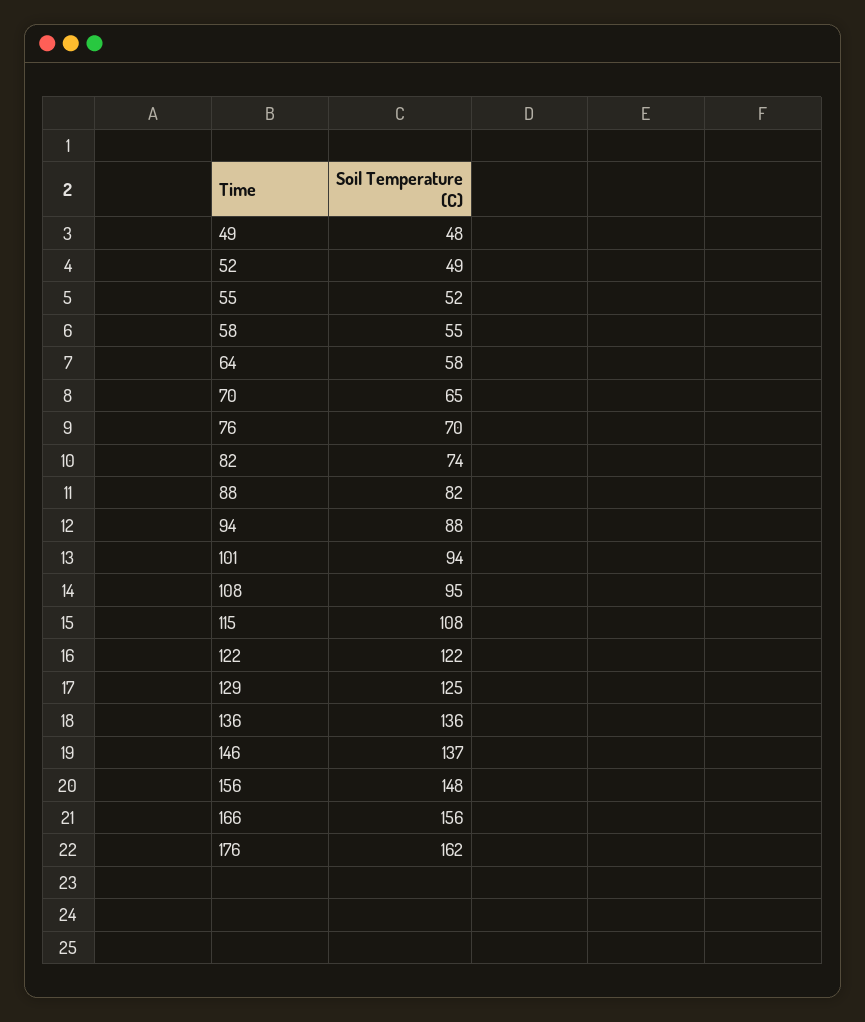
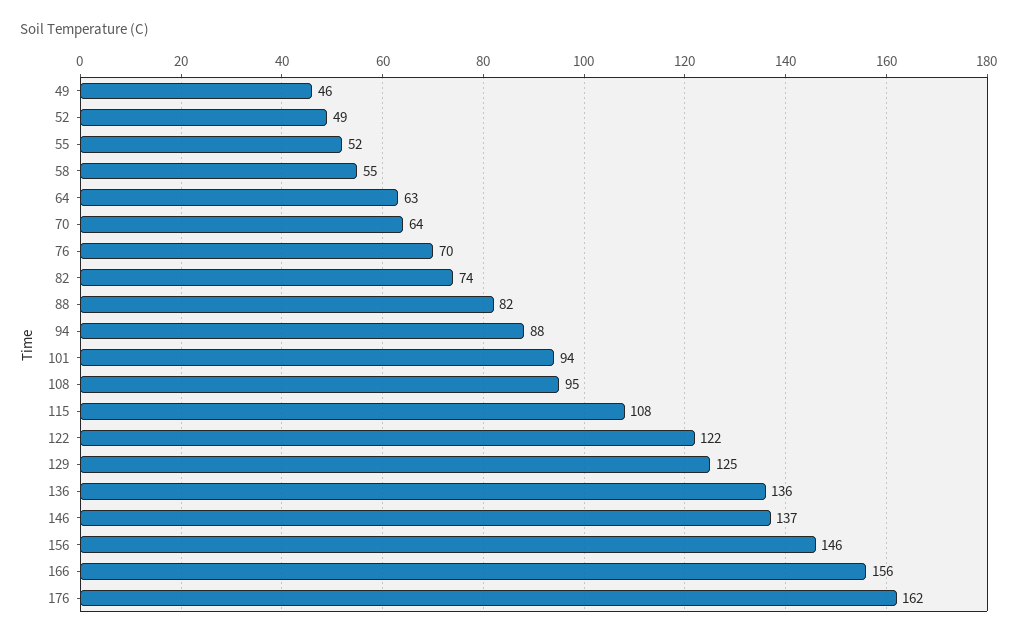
  {
-   "49": 48,
+   "49": 46,
    "52": 49,
    "55": 52,
    "58": 55,
-   "64": 58,
+   "64": 63,
-   "70": 65,
+   "70": 64,
    "76": 70,
    "82": 74,
    "88": 82,
    "94": 88,
    "101": 94,
    "108": 95,
    "115": 108,
    "122": 122,
    "129": 125,
    "136": 136,
    "146": 137,
-   "156": 148,
+   "156": 146,
    "166": 156,
    "176": 162
  }

